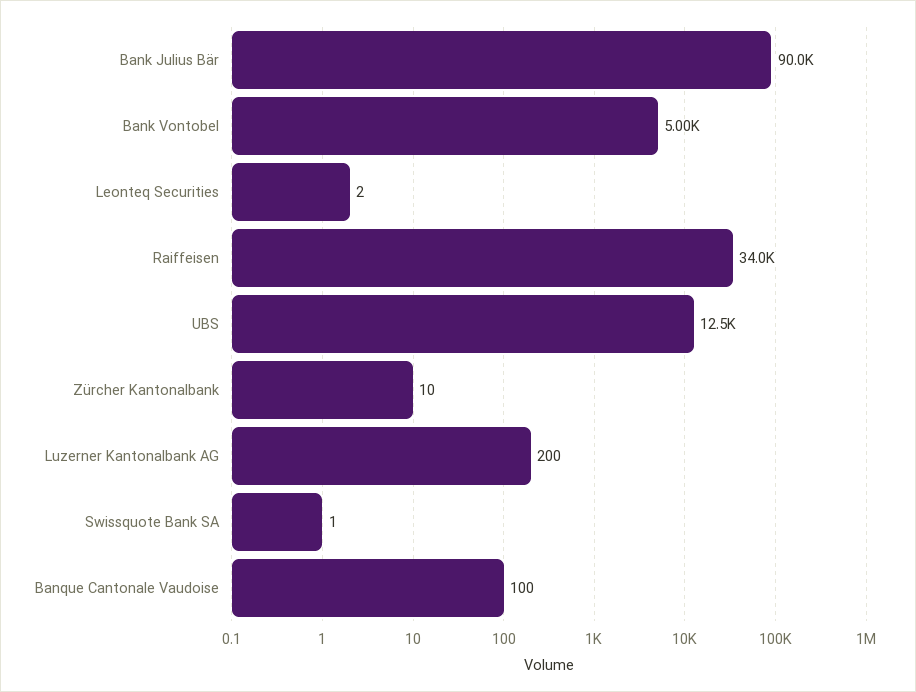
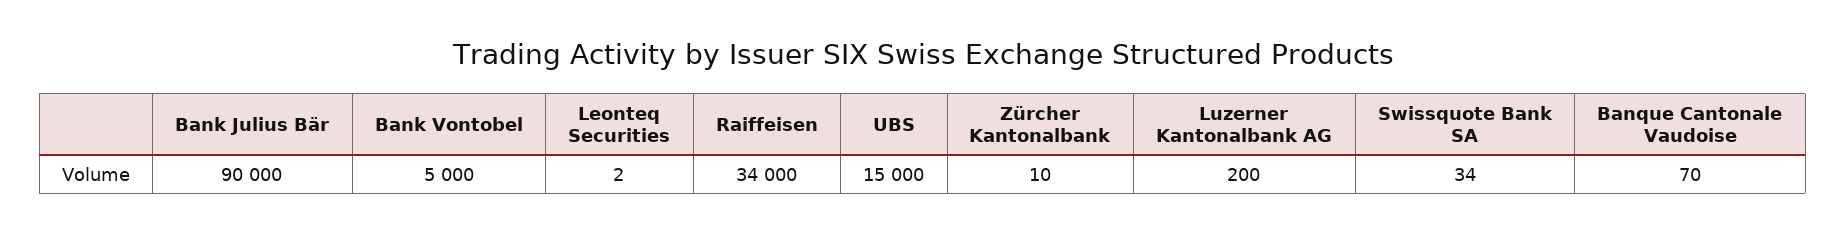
  {
    "Bank Julius Bär": 90000,
    "Bank Vontobel": 5000,
    "Leonteq Securities": 2,
    "Raiffeisen": 34000,
-   "UBS": 12500,
+   "UBS": 15000,
    "Zürcher Kantonalbank": 10,
    "Luzerner Kantonalbank AG": 200,
-   "Swissquote Bank SA": 1,
+   "Swissquote Bank SA": 34,
-   "Banque Cantonale Vaudoise": 100
+   "Banque Cantonale Vaudoise": 70
  }

